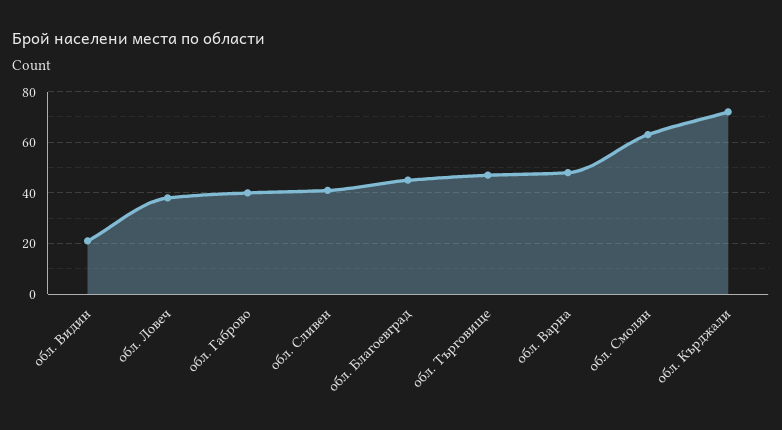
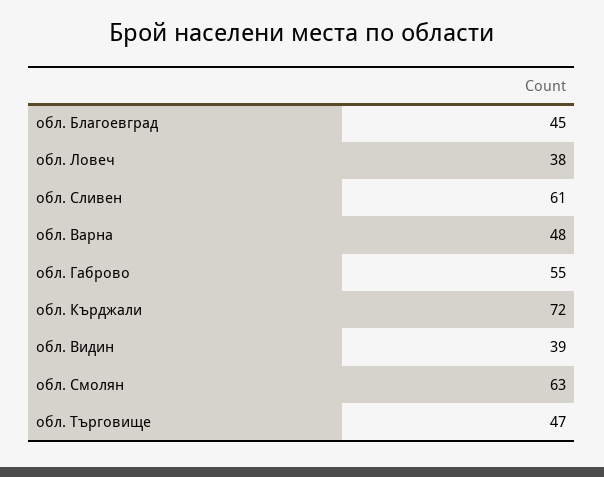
  {
-   "обл. Видин": 20,
+   "обл. Видин": 39,
    "обл. Ловеч": 38,
-   "обл. Габрово": 40,
+   "обл. Габрово": 55,
-   "обл. Сливен": 40,
+   "обл. Сливен": 61,
    "обл. Благоевград": 45,
    "обл. Търговище": 47,
    "обл. Варна": 48,
    "обл. Смолян": 63,
    "обл. Кърджали": 72
  }

